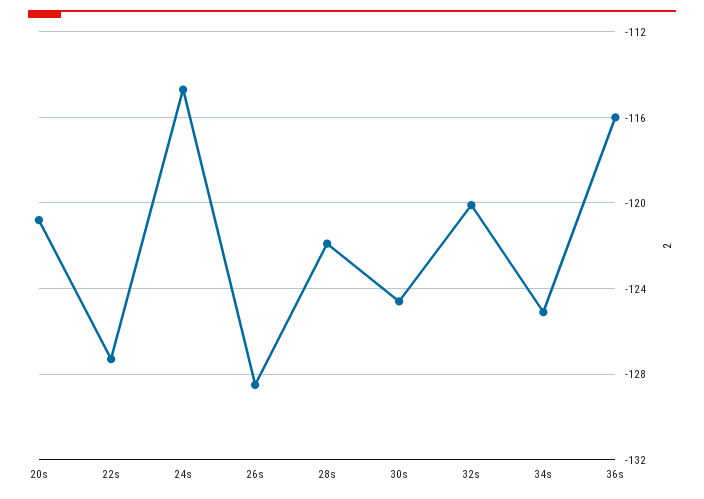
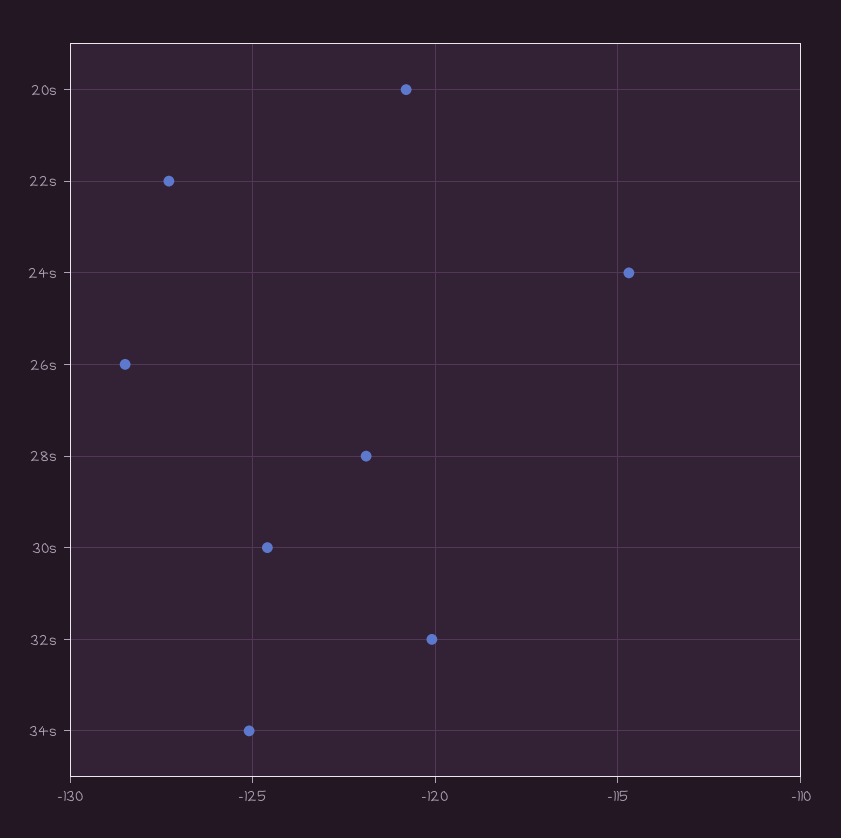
  {
    "20s": -121,
    "22s": -127.5,
    "24s": -114.5,
    "26s": -128.5,
    "28s": -122,
    "30s": -124.5,
    "32s": -120,
-   "34s": -125,
+   "34s": -125
-   "36s": -116
  }

